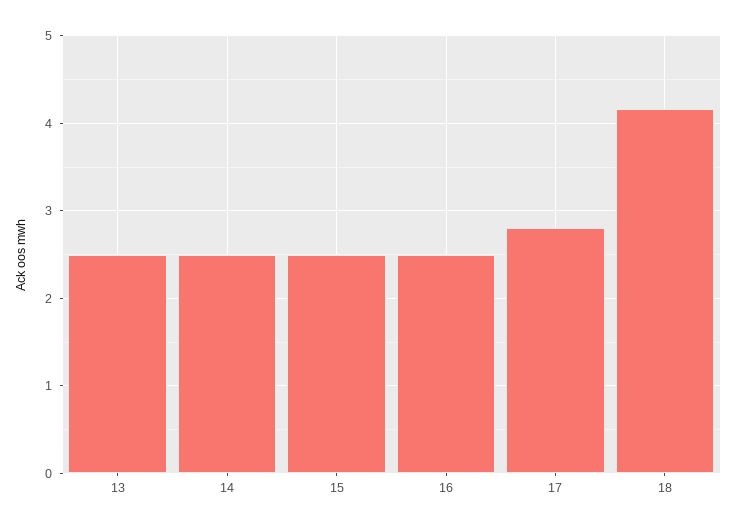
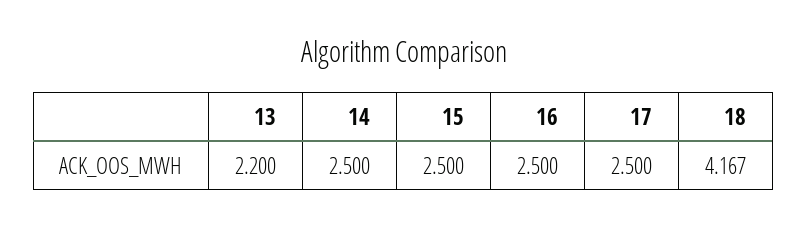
  {
-   "13": 2.5,
+   "13": 2.2,
    "14": 2.5,
    "15": 2.5,
    "16": 2.5,
-   "17": 2.8,
+   "17": 2.5,
    "18": 4.167
  }

